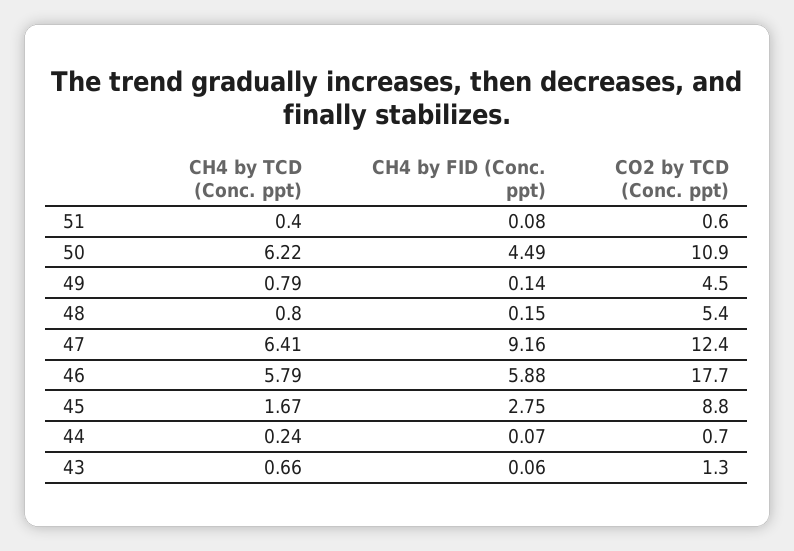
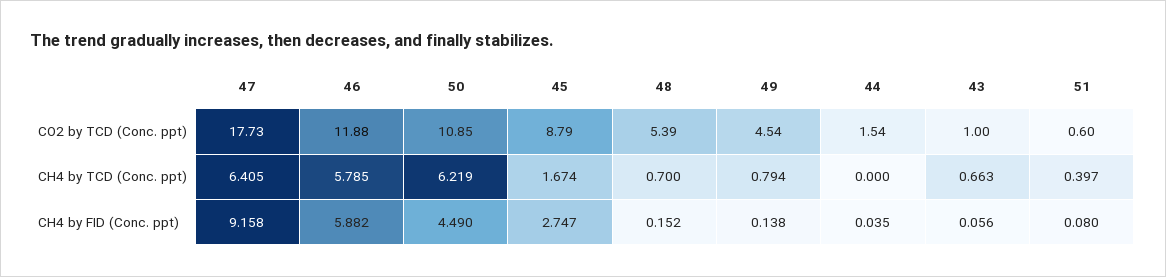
  {
    "CH4 by TCD (Conc. ppt)": {
      "51": 0.397,
      "50": 6.219,
      "49": 0.794,
-     "48": 0.8,
+     "48": 0.7,
      "47": 6.405,
      "46": 5.785,
      "45": 1.674,
-     "44": 0.24,
+     "44": 0,
      "43": 0.663
    },
    "CH4 by FID (Conc. ppt)": {
      "51": 0.08,
      "50": 4.49,
      "49": 0.138,
      "48": 0.152,
      "47": 9.158,
      "46": 5.882,
      "45": 2.747,
-     "44": 0.07,
+     "44": 0.035,
      "43": 0.056
    },
    "CO2 by TCD (Conc. ppt)": {
      "51": 0.6,
      "50": 10.85,
      "49": 4.54,
      "48": 5.39,
-     "47": 12.4,
+     "47": 17.73,
-     "46": 17.7,
+     "46": 11.88,
      "45": 8.79,
-     "44": 0.7,
+     "44": 1.54,
-     "43": 1.3
+     "43": 1
    }
  }

